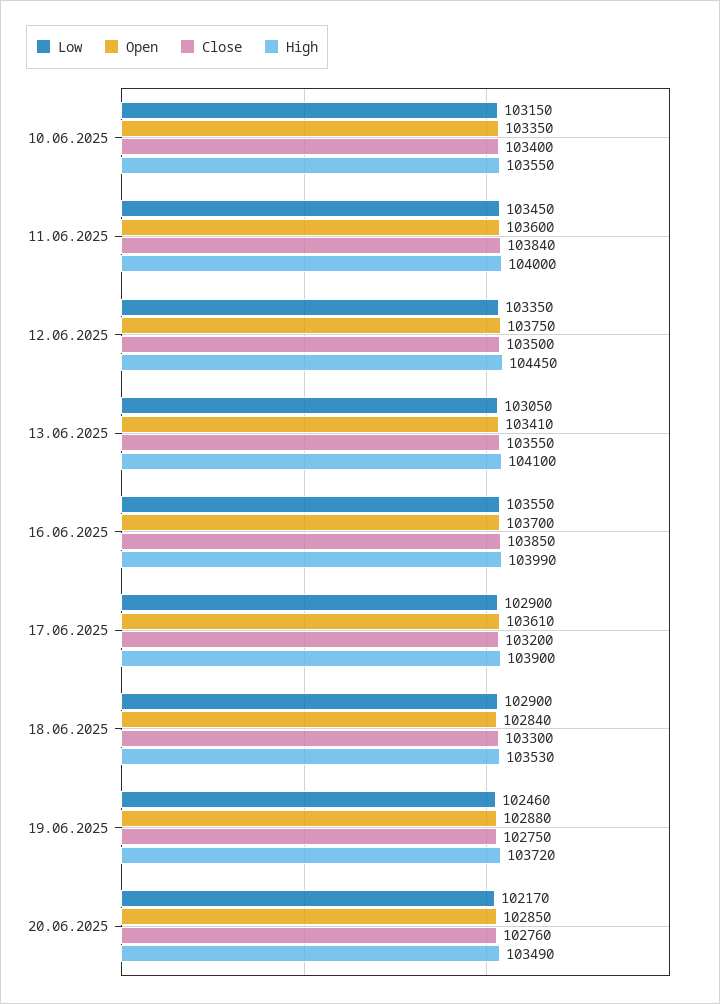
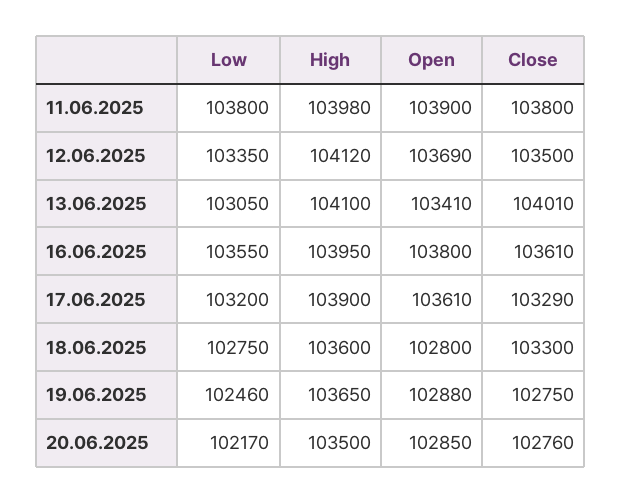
  {
    "Low": {
-     "10.06.2025": 103150,
-     "11.06.2025": 103450,
+     "11.06.2025": 103800,
      "12.06.2025": 103350,
      "13.06.2025": 103050,
      "16.06.2025": 103550,
-     "17.06.2025": 102900,
+     "17.06.2025": 103200,
-     "18.06.2025": 102900,
+     "18.06.2025": 102750,
      "19.06.2025": 102460,
      "20.06.2025": 102170
    },
    "Open": {
-     "10.06.2025": 103350,
-     "11.06.2025": 103600,
+     "11.06.2025": 103900,
-     "12.06.2025": 103750,
+     "12.06.2025": 103690,
      "13.06.2025": 103410,
-     "16.06.2025": 103700,
+     "16.06.2025": 103800,
      "17.06.2025": 103610,
-     "18.06.2025": 102840,
+     "18.06.2025": 102800,
      "19.06.2025": 102880,
      "20.06.2025": 102850
    },
    "Close": {
-     "10.06.2025": 103400,
-     "11.06.2025": 103840,
+     "11.06.2025": 103800,
      "12.06.2025": 103500,
-     "13.06.2025": 103550,
+     "13.06.2025": 104010,
-     "16.06.2025": 103850,
+     "16.06.2025": 103610,
-     "17.06.2025": 103200,
+     "17.06.2025": 103290,
      "18.06.2025": 103300,
      "19.06.2025": 102750,
      "20.06.2025": 102760
    },
    "High": {
-     "10.06.2025": 103550,
-     "11.06.2025": 104000,
+     "11.06.2025": 103980,
-     "12.06.2025": 104450,
+     "12.06.2025": 104120,
      "13.06.2025": 104100,
-     "16.06.2025": 103990,
+     "16.06.2025": 103950,
      "17.06.2025": 103900,
-     "18.06.2025": 103530,
+     "18.06.2025": 103600,
-     "19.06.2025": 103720,
+     "19.06.2025": 103650,
-     "20.06.2025": 103490
+     "20.06.2025": 103500
    }
  }

